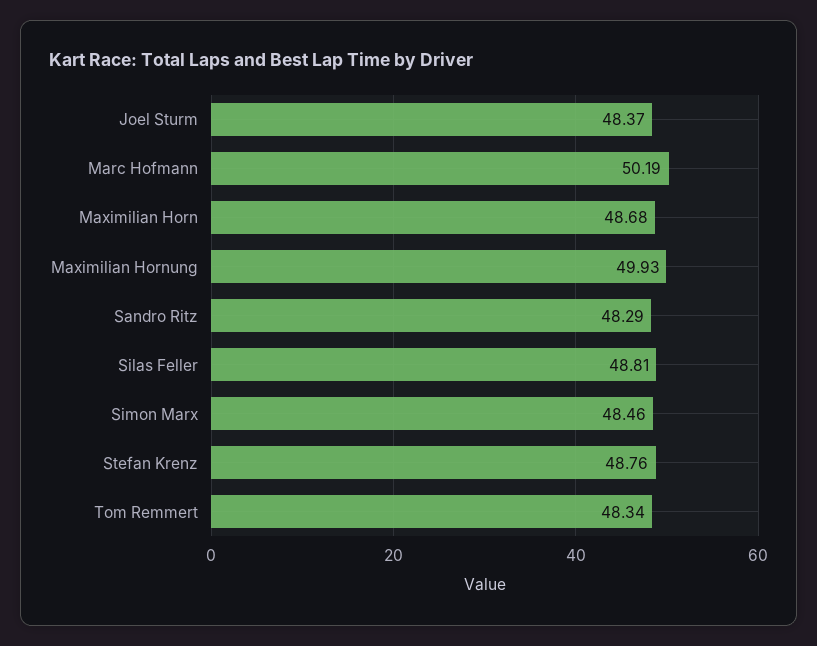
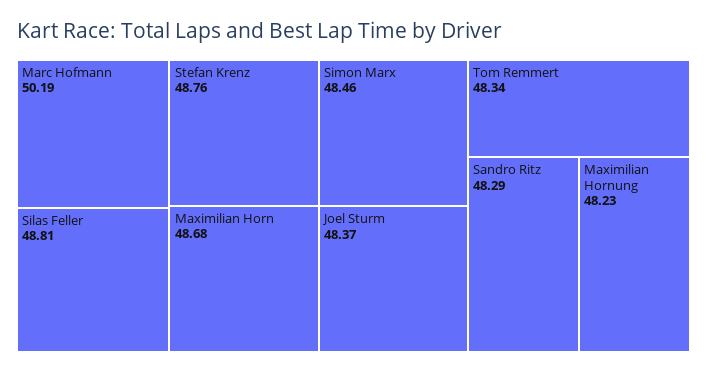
  {
    "Joel Sturm": 48.37,
    "Marc Hofmann": 50.19,
    "Maximilian Horn": 48.68,
-   "Maximilian Hornung": 49.93,
+   "Maximilian Hornung": 48.23,
    "Sandro Ritz": 48.29,
    "Silas Feller": 48.81,
    "Simon Marx": 48.46,
    "Stefan Krenz": 48.76,
    "Tom Remmert": 48.34
  }

